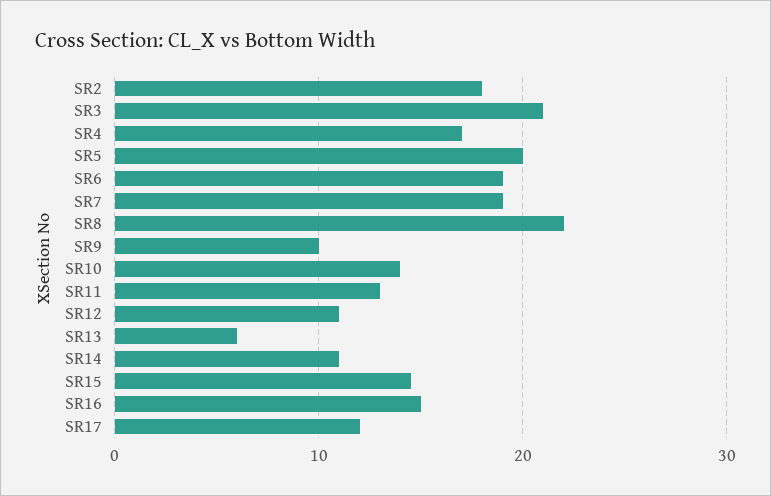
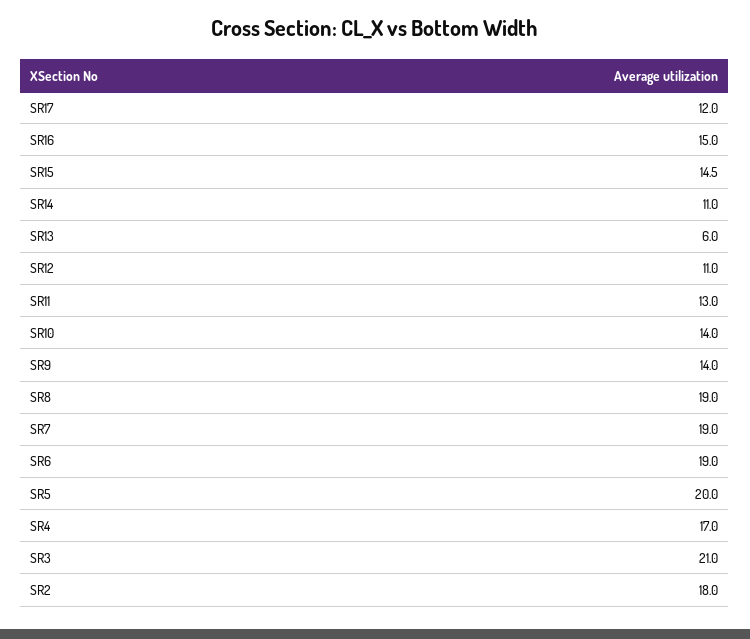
  {
    "SR2": 18,
    "SR3": 21,
    "SR4": 17,
    "SR5": 20,
    "SR6": 19,
    "SR7": 19,
-   "SR8": 22,
+   "SR8": 19,
-   "SR9": 10,
+   "SR9": 14,
    "SR10": 14,
    "SR11": 13,
    "SR12": 11,
    "SR13": 6,
    "SR14": 11,
    "SR15": 14.5,
    "SR16": 15,
    "SR17": 12
  }

